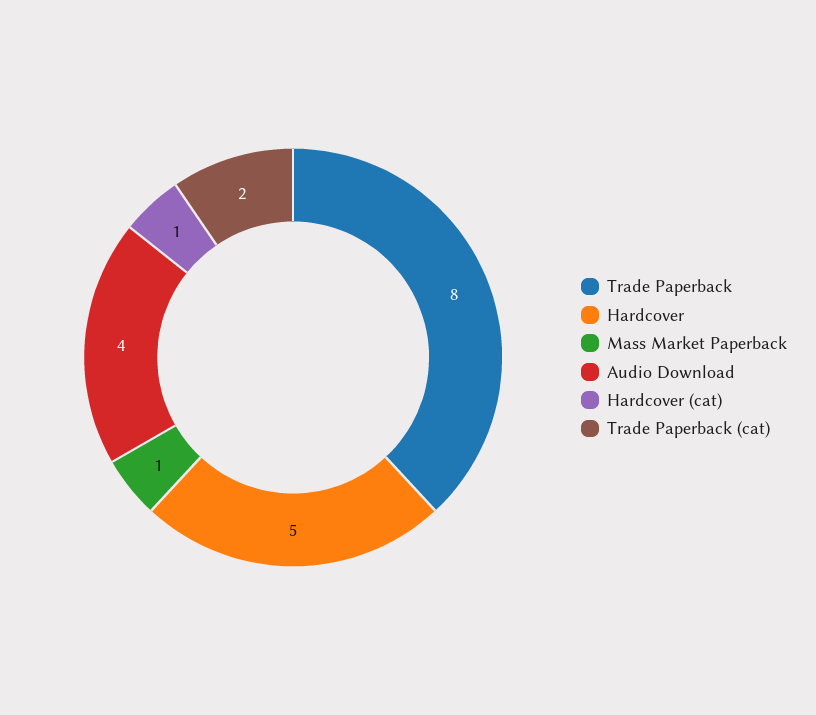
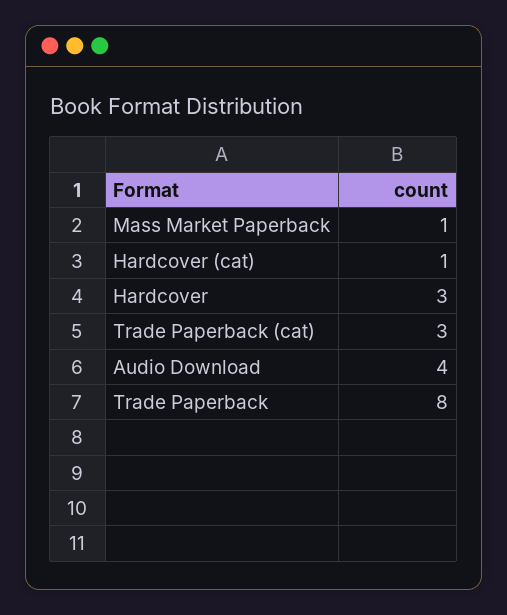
  {
    "Trade Paperback": 8,
-   "Hardcover": 5,
+   "Hardcover": 3,
    "Mass Market Paperback": 1,
    "Audio Download": 4,
    "Hardcover (cat)": 1,
-   "Trade Paperback (cat)": 2
+   "Trade Paperback (cat)": 3
  }

